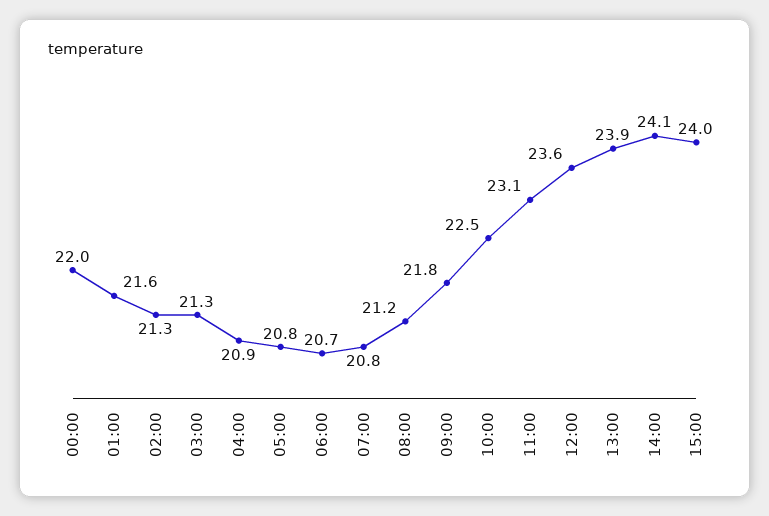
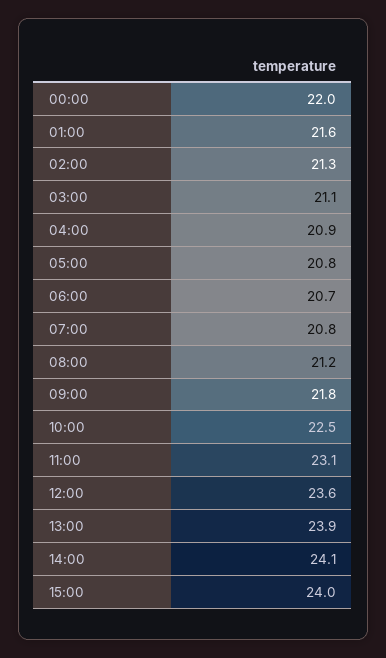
  {
    "00:00": 22,
    "01:00": 21.6,
    "02:00": 21.3,
-   "03:00": 21.3,
+   "03:00": 21.1,
    "04:00": 20.9,
    "05:00": 20.8,
    "06:00": 20.7,
    "07:00": 20.8,
    "08:00": 21.2,
    "09:00": 21.8,
    "10:00": 22.5,
    "11:00": 23.1,
    "12:00": 23.6,
    "13:00": 23.9,
    "14:00": 24.1,
    "15:00": 24
  }

